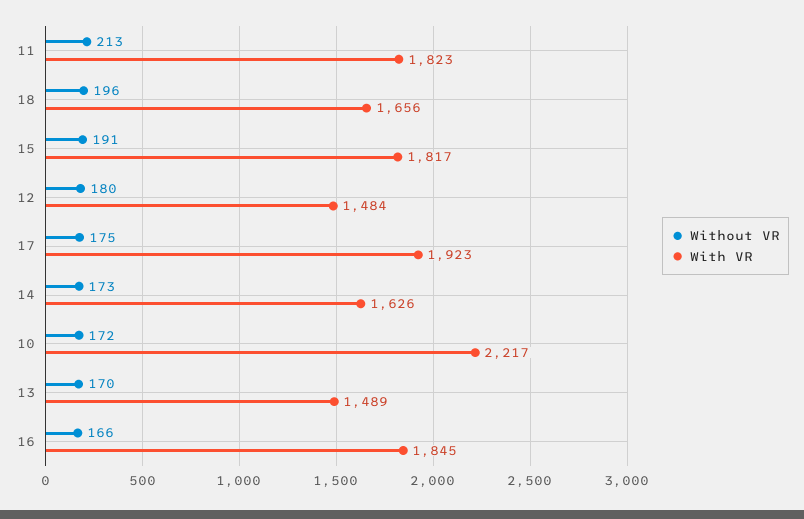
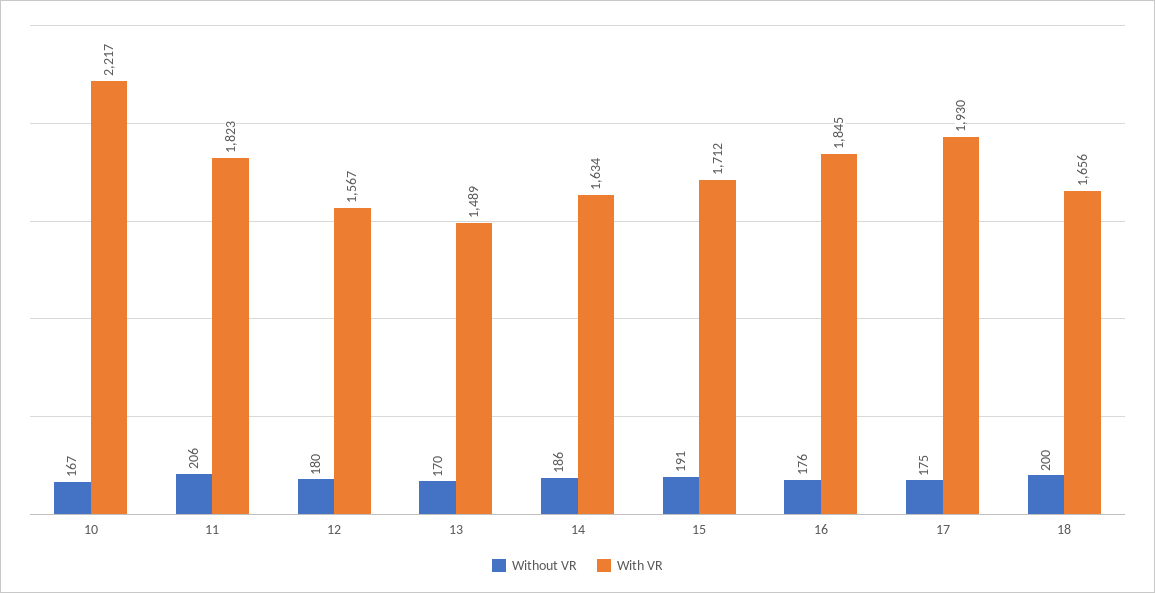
  {
    "Without VR": {
-     "11": 213,
+     "11": 206,
-     "18": 196,
+     "18": 200,
      "15": 191,
      "12": 180,
      "17": 175,
-     "14": 173,
+     "14": 186,
-     "10": 172,
+     "10": 167,
      "13": 170,
-     "16": 166
+     "16": 176
    },
    "With VR": {
      "11": 1823,
      "18": 1656,
-     "15": 1817,
+     "15": 1712,
-     "12": 1484,
+     "12": 1567,
-     "17": 1923,
+     "17": 1930,
-     "14": 1626,
+     "14": 1634,
      "10": 2217,
      "13": 1489,
      "16": 1845
    }
  }

